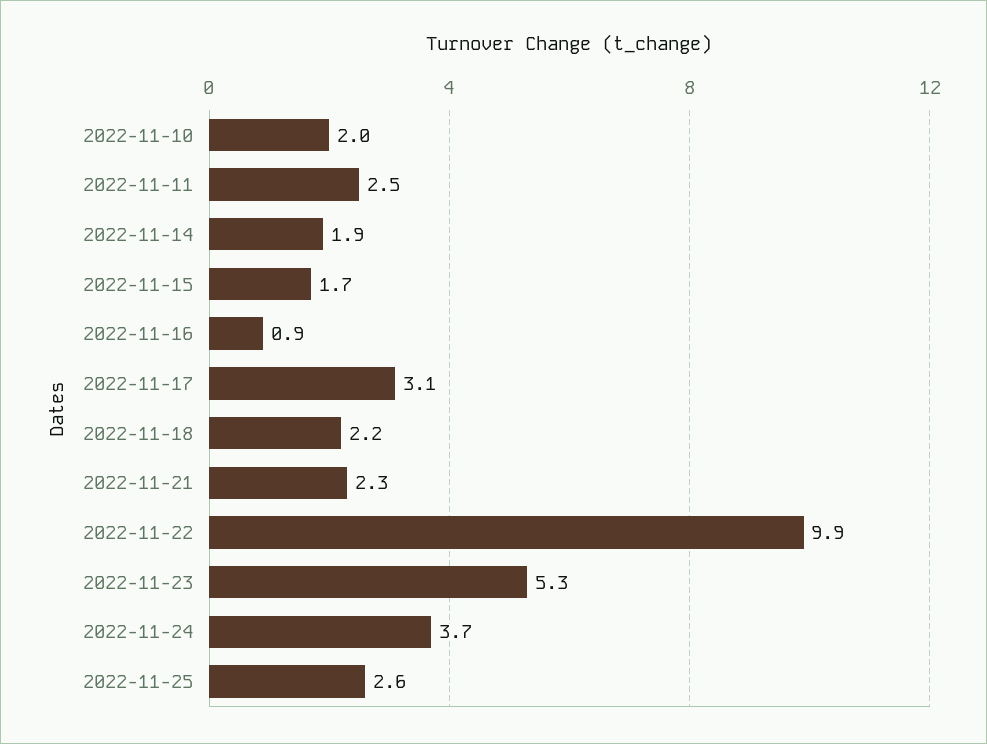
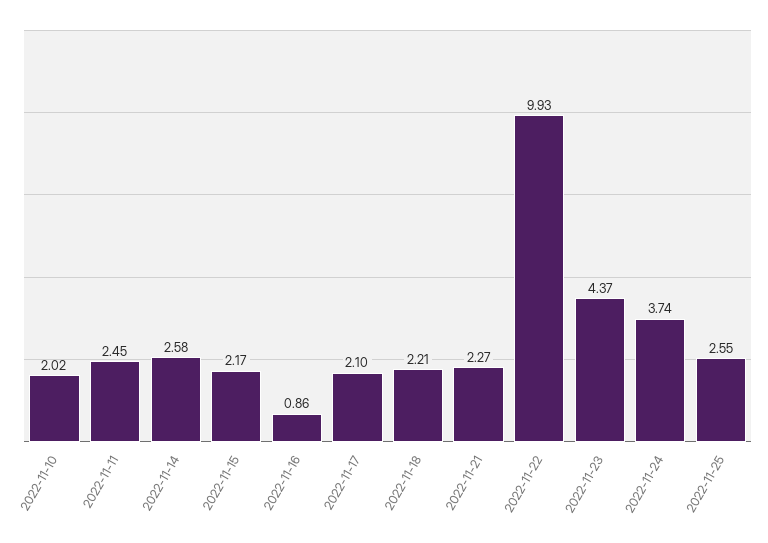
  {
    "2022-11-10": 2.02,
    "2022-11-11": 2.45,
-   "2022-11-14": 1.9,
+   "2022-11-14": 2.58,
-   "2022-11-15": 1.7,
+   "2022-11-15": 2.17,
    "2022-11-16": 0.86,
-   "2022-11-17": 3.1,
+   "2022-11-17": 2.1,
    "2022-11-18": 2.21,
    "2022-11-21": 2.27,
    "2022-11-22": 9.93,
-   "2022-11-23": 5.3,
+   "2022-11-23": 4.37,
    "2022-11-24": 3.74,
    "2022-11-25": 2.55
  }

